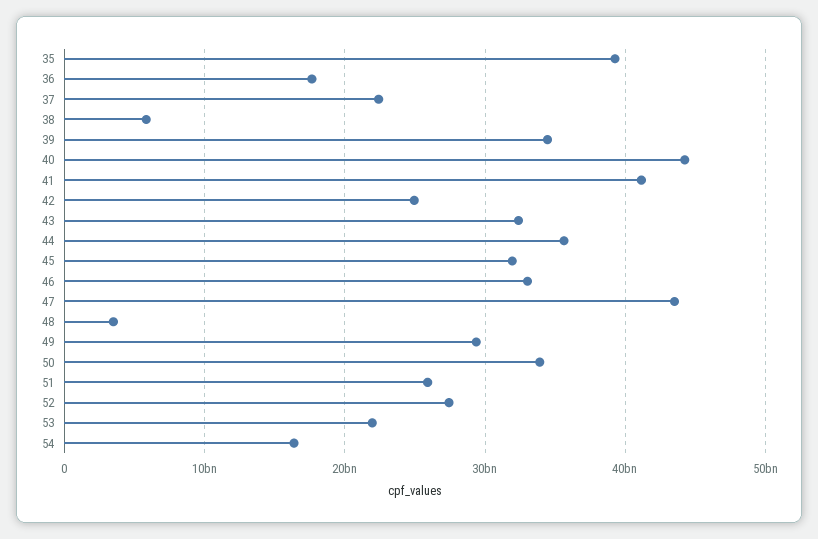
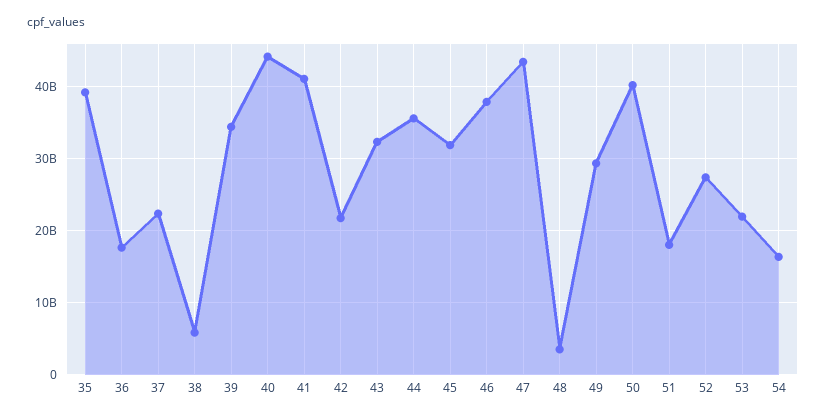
  {
    "35": 39000000000,
    "36": 18000000000,
    "37": 22000000000,
    "38": 6000000000,
    "39": 34000000000,
    "40": 44000000000,
    "41": 41000000000,
-   "42": 25000000000,
+   "42": 22000000000,
    "43": 32000000000,
    "44": 36000000000,
    "45": 32000000000,
-   "46": 33000000000,
+   "46": 38000000000,
    "47": 44000000000,
    "48": 3000000000,
    "49": 29000000000,
-   "50": 34000000000,
+   "50": 40000000000,
-   "51": 26000000000,
+   "51": 18000000000,
    "52": 27000000000,
    "53": 22000000000,
    "54": 16000000000
  }

